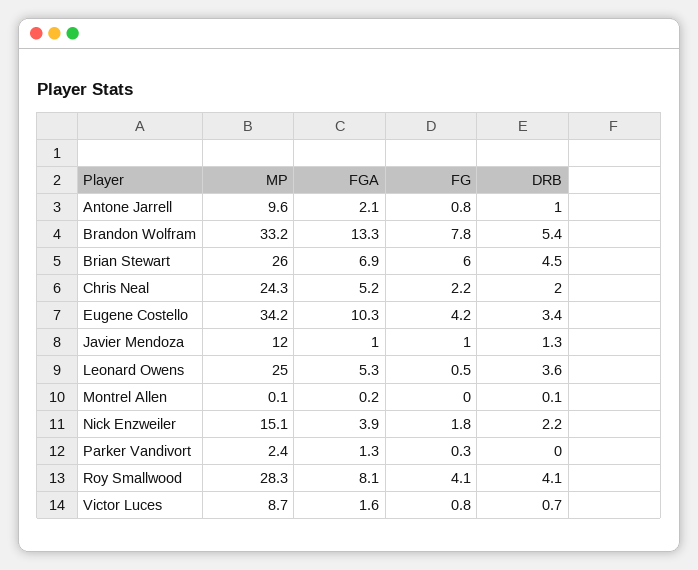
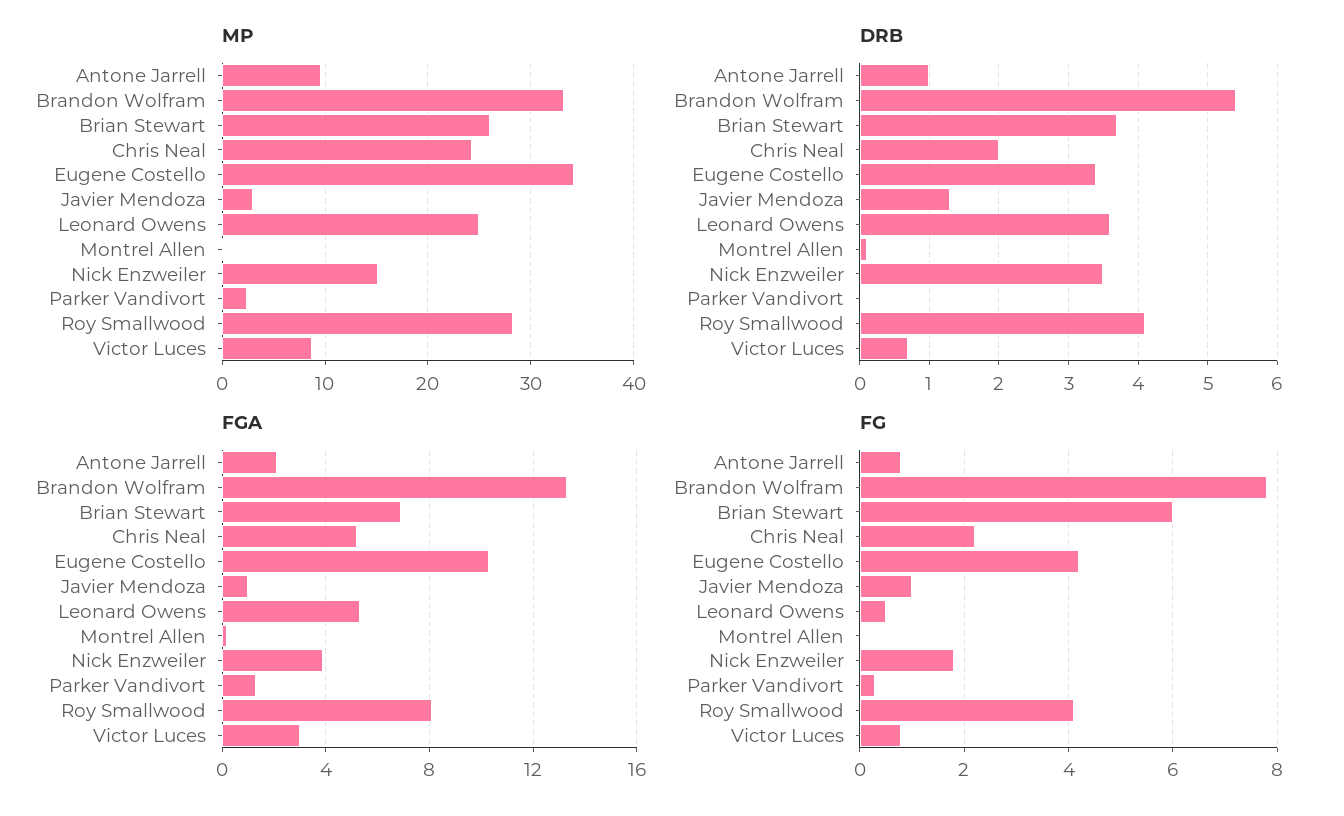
  {
    "MP": {
      "Antone Jarrell": 9.6,
      "Brandon Wolfram": 33.2,
      "Brian Stewart": 26,
      "Chris Neal": 24.3,
      "Eugene Costello": 34.2,
-     "Javier Mendoza": 12,
+     "Javier Mendoza": 3,
      "Leonard Owens": 25,
      "Montrel Allen": 0.1,
      "Nick Enzweiler": 15.1,
      "Parker Vandivort": 2.4,
      "Roy Smallwood": 28.3,
      "Victor Luces": 8.7
    },
    "FGA": {
      "Antone Jarrell": 2.1,
      "Brandon Wolfram": 13.3,
      "Brian Stewart": 6.9,
      "Chris Neal": 5.2,
      "Eugene Costello": 10.3,
      "Javier Mendoza": 1,
      "Leonard Owens": 5.3,
      "Montrel Allen": 0.2,
      "Nick Enzweiler": 3.9,
      "Parker Vandivort": 1.3,
      "Roy Smallwood": 8.1,
-     "Victor Luces": 1.6
+     "Victor Luces": 3
    },
    "FG": {
      "Antone Jarrell": 0.8,
      "Brandon Wolfram": 7.8,
      "Brian Stewart": 6,
      "Chris Neal": 2.2,
      "Eugene Costello": 4.2,
      "Javier Mendoza": 1,
      "Leonard Owens": 0.5,
      "Montrel Allen": 0,
      "Nick Enzweiler": 1.8,
      "Parker Vandivort": 0.3,
      "Roy Smallwood": 4.1,
      "Victor Luces": 0.8
    },
    "DRB": {
      "Antone Jarrell": 1,
      "Brandon Wolfram": 5.4,
-     "Brian Stewart": 4.5,
+     "Brian Stewart": 3.7,
      "Chris Neal": 2,
      "Eugene Costello": 3.4,
      "Javier Mendoza": 1.3,
      "Leonard Owens": 3.6,
      "Montrel Allen": 0.1,
-     "Nick Enzweiler": 2.2,
+     "Nick Enzweiler": 3.5,
      "Parker Vandivort": 0,
      "Roy Smallwood": 4.1,
      "Victor Luces": 0.7
    }
  }

